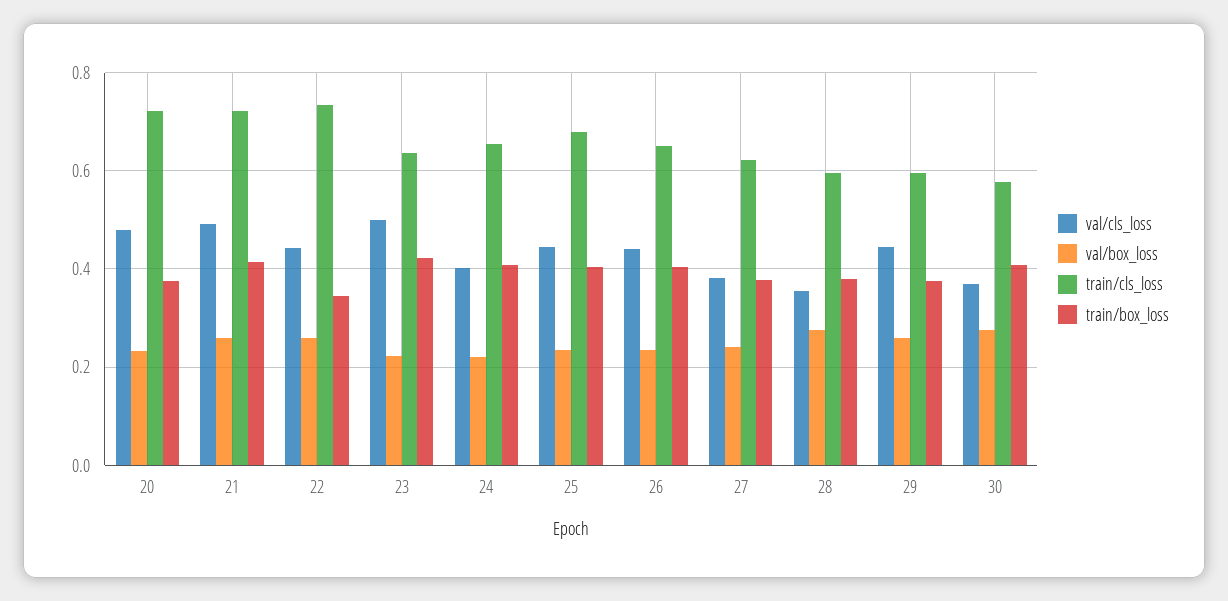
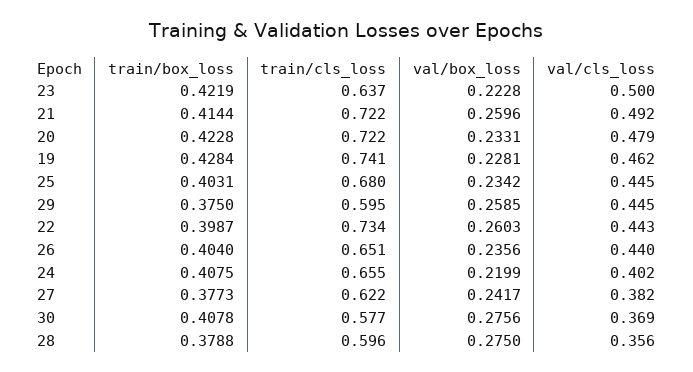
  {
    "val/cls_loss": {
      "20": 0.479,
      "21": 0.492,
      "22": 0.443,
      "23": 0.5,
      "24": 0.402,
      "25": 0.445,
      "26": 0.44,
      "27": 0.382,
      "28": 0.356,
      "29": 0.445,
-     "30": 0.369
+     "30": 0.369,
+     "19": 0.462
    },
    "val/box_loss": {
      "20": 0.2331,
      "21": 0.2596,
      "22": 0.2603,
      "23": 0.2228,
      "24": 0.2199,
      "25": 0.2342,
      "26": 0.2356,
      "27": 0.2417,
      "28": 0.275,
      "29": 0.2585,
-     "30": 0.2756
+     "30": 0.2756,
+     "19": 0.2281
    },
    "train/cls_loss": {
      "20": 0.722,
      "21": 0.722,
      "22": 0.734,
      "23": 0.637,
      "24": 0.655,
      "25": 0.68,
      "26": 0.651,
      "27": 0.622,
      "28": 0.596,
      "29": 0.595,
-     "30": 0.577
+     "30": 0.577,
+     "19": 0.741
    },
    "train/box_loss": {
-     "20": 0.38,
+     "20": 0.4228,
      "21": 0.4144,
-     "22": 0.34,
+     "22": 0.3987,
      "23": 0.4219,
      "24": 0.4075,
      "25": 0.4031,
      "26": 0.404,
      "27": 0.3773,
      "28": 0.3788,
      "29": 0.375,
-     "30": 0.4078
+     "30": 0.4078,
+     "19": 0.4284
    }
  }

